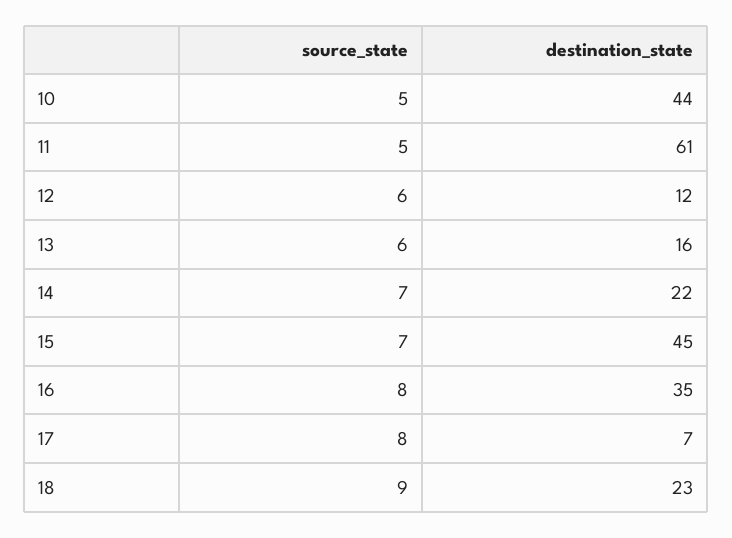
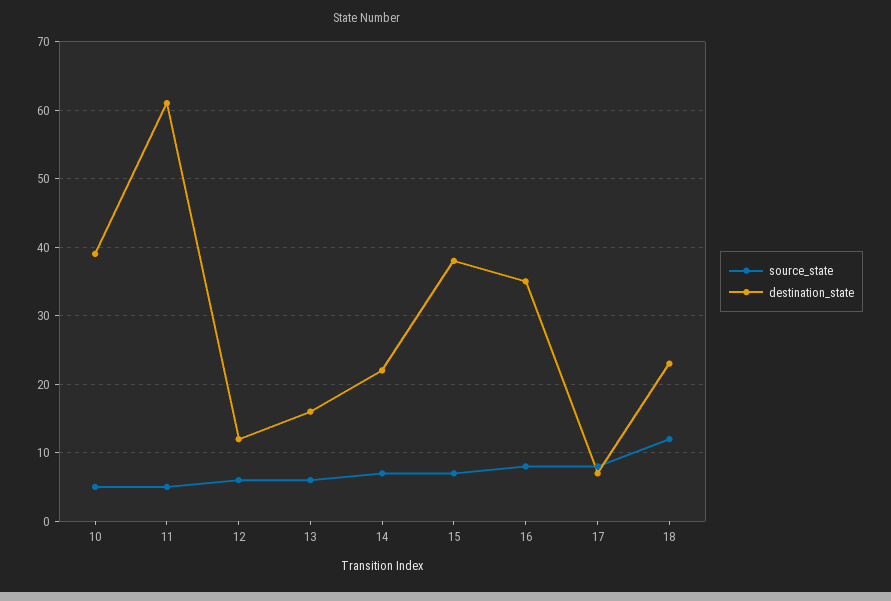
  {
    "source_state": {
      "10": 5,
      "11": 5,
      "12": 6,
      "13": 6,
      "14": 7,
      "15": 7,
      "16": 8,
      "17": 8,
-     "18": 9
+     "18": 12
    },
    "destination_state": {
-     "10": 44,
+     "10": 39,
      "11": 61,
      "12": 12,
      "13": 16,
      "14": 22,
-     "15": 45,
+     "15": 38,
      "16": 35,
      "17": 7,
      "18": 23
    }
  }

